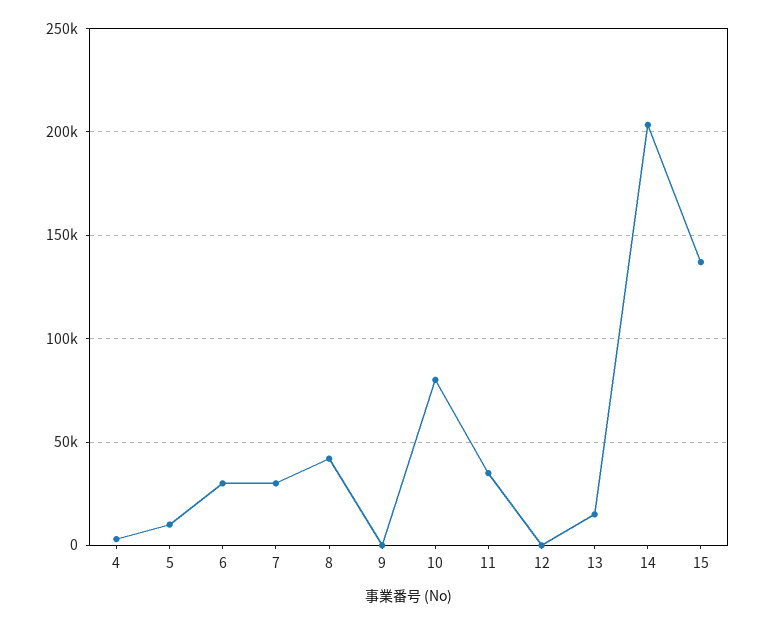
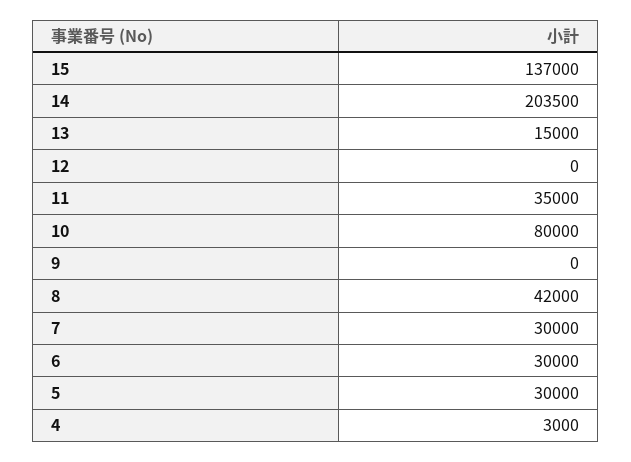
  {
    "4": 3000,
-   "5": 10000,
+   "5": 30000,
    "6": 30000,
    "7": 30000,
    "8": 42000,
    "9": 0,
    "10": 80000,
    "11": 35000,
    "12": 0,
    "13": 15000,
    "14": 203500,
    "15": 137000
  }

